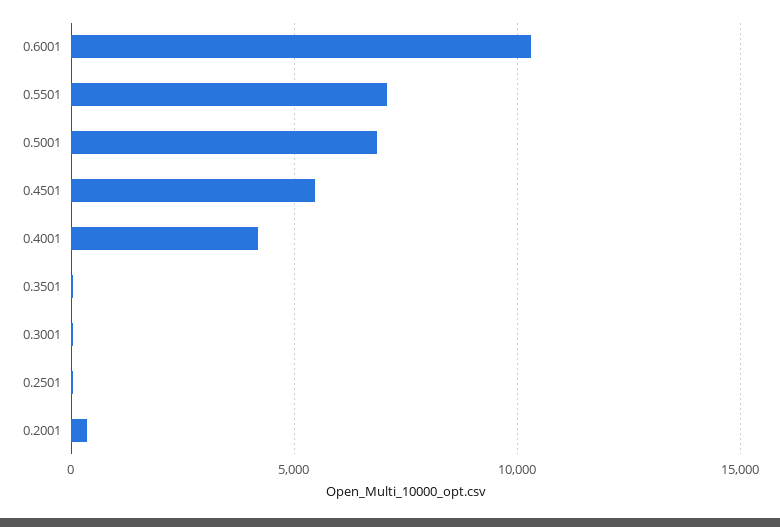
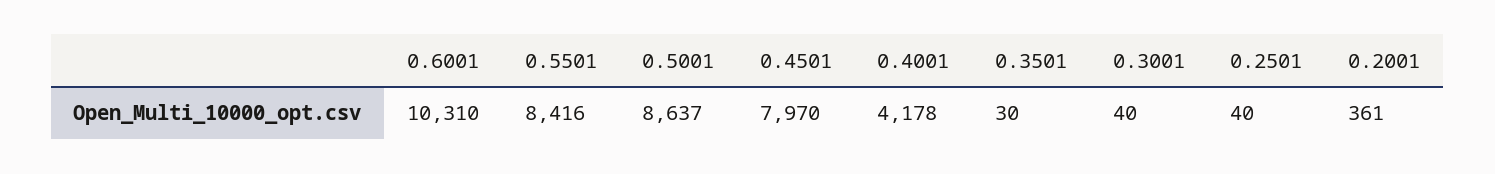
  {
    "0.6001": 10310,
-   "0.5501": 7000,
+   "0.5501": 8416,
-   "0.5001": 7000,
+   "0.5001": 8637,
-   "0.4501": 5500,
+   "0.4501": 7970,
    "0.4001": 4178,
    "0.3501": 30,
    "0.3001": 40,
    "0.2501": 40,
    "0.2001": 361
  }

